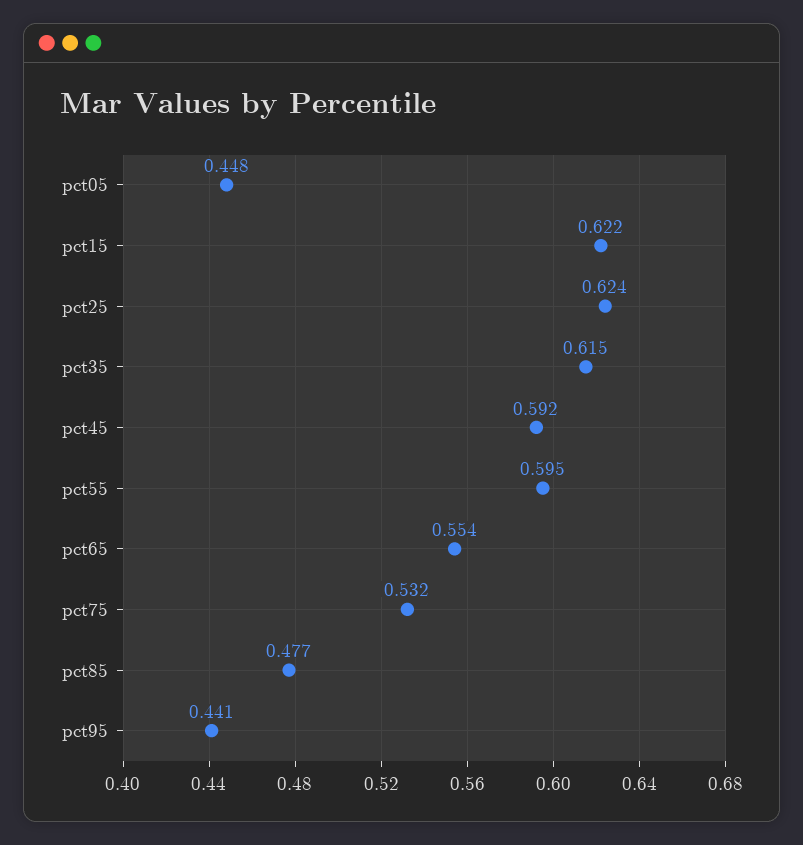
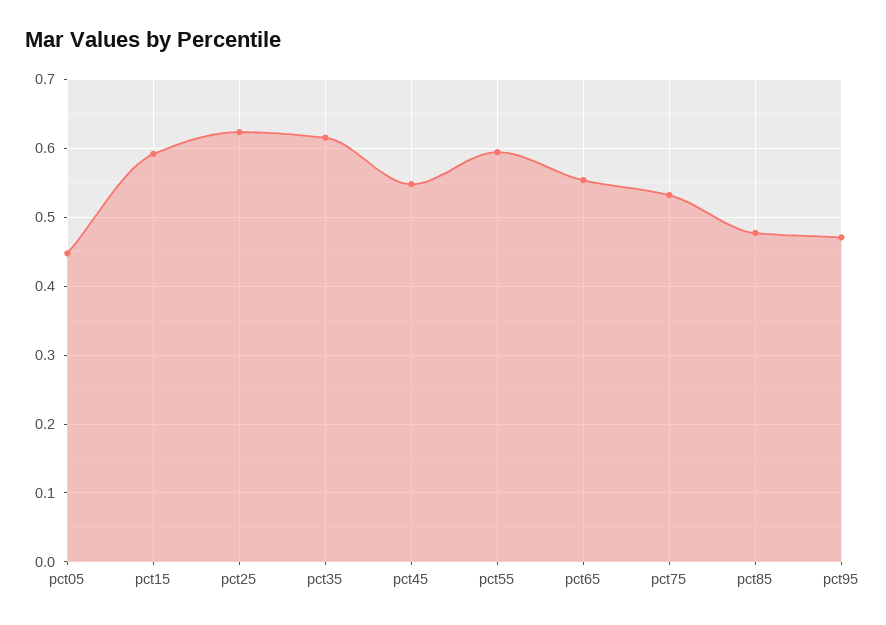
  {
    "pct05": 0.448,
-   "pct15": 0.622,
+   "pct15": 0.59,
    "pct25": 0.624,
    "pct35": 0.615,
-   "pct45": 0.592,
+   "pct45": 0.55,
    "pct55": 0.595,
    "pct65": 0.554,
    "pct75": 0.532,
    "pct85": 0.477,
-   "pct95": 0.441
+   "pct95": 0.47
  }

